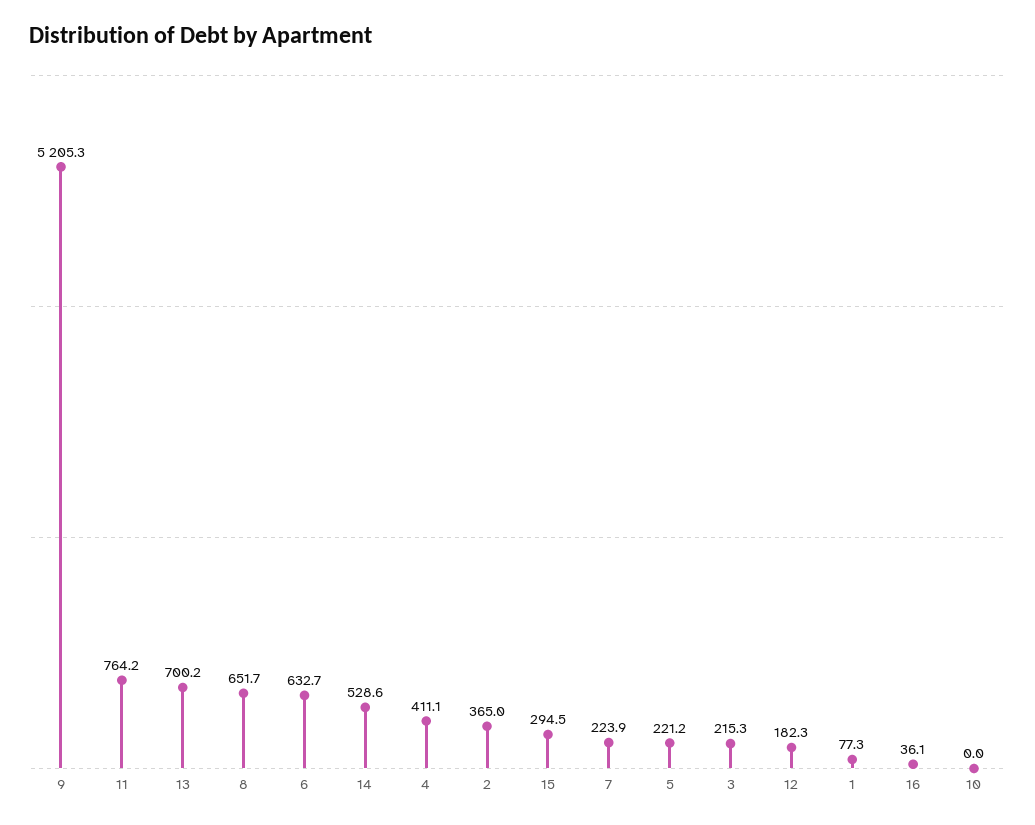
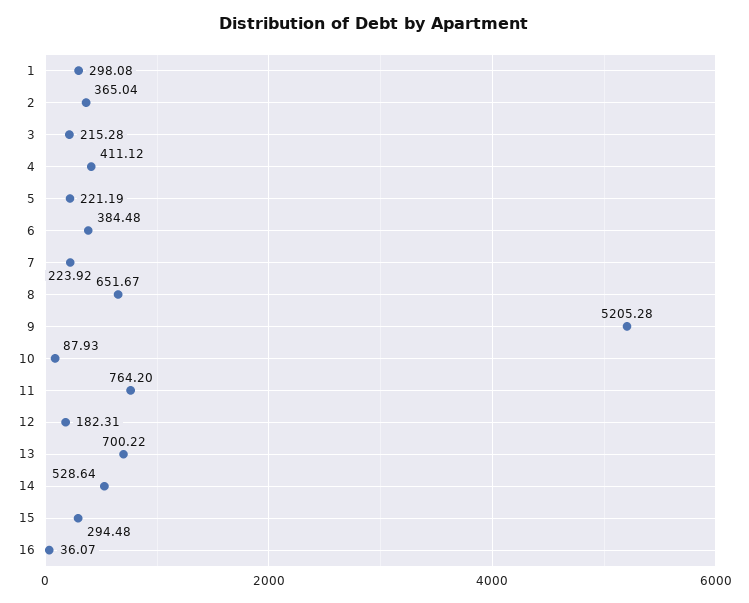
  {
    "9": 5205.28,
    "11": 764.2,
    "13": 700.22,
    "8": 651.67,
-   "6": 632.7,
+   "6": 384.48,
    "14": 528.64,
    "4": 411.12,
    "2": 365.04,
    "15": 294.48,
    "7": 223.92,
    "5": 221.19,
    "3": 215.28,
    "12": 182.31,
-   "1": 77.3,
+   "1": 298.08,
    "16": 36.07,
-   "10": 0
+   "10": 87.93
  }

